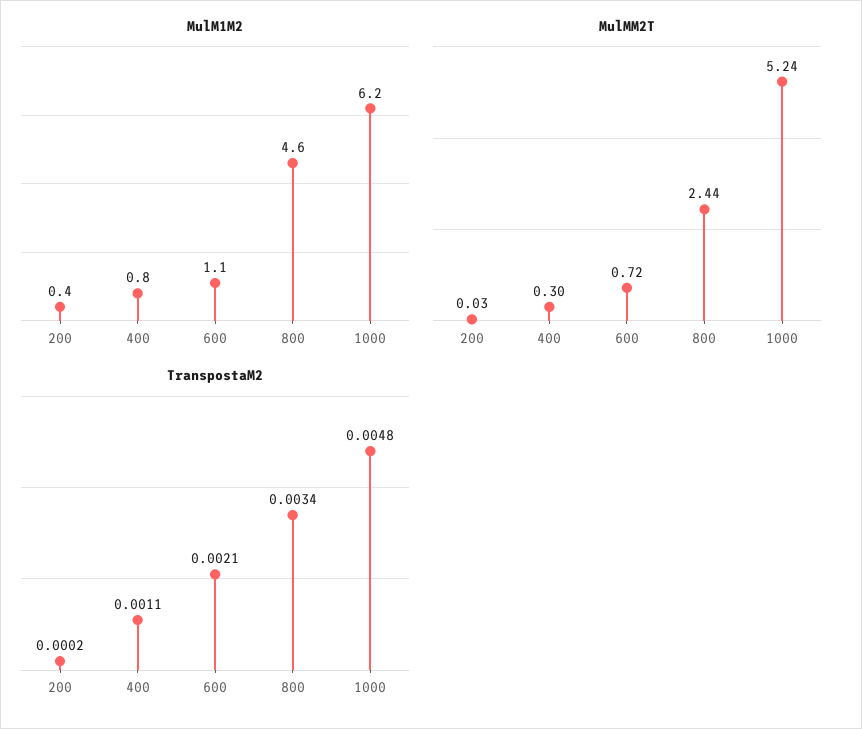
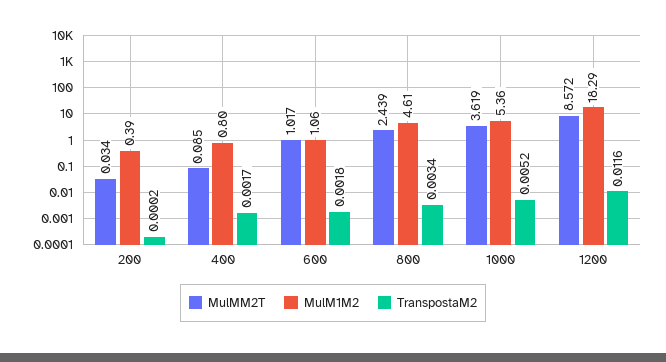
  {
    "MulM1M2": {
      "200": 0.39,
      "400": 0.8,
      "600": 1.06,
      "800": 4.61,
-     "1000": 6.2
+     "1000": 5.36,
+     "1200": 18.29
    },
    "MulMM2T": {
      "200": 0.034,
-     "400": 0.3,
+     "400": 0.085,
-     "600": 0.72,
+     "600": 1.017,
      "800": 2.439,
-     "1000": 5.24
+     "1000": 3.619,
+     "1200": 8.572
    },
    "TranspostaM2": {
      "200": 0.0002,
-     "400": 0.0011,
+     "400": 0.0017,
-     "600": 0.0021,
+     "600": 0.0018,
      "800": 0.0034,
-     "1000": 0.0048
+     "1000": 0.0052,
+     "1200": 0.0116
    }
  }

